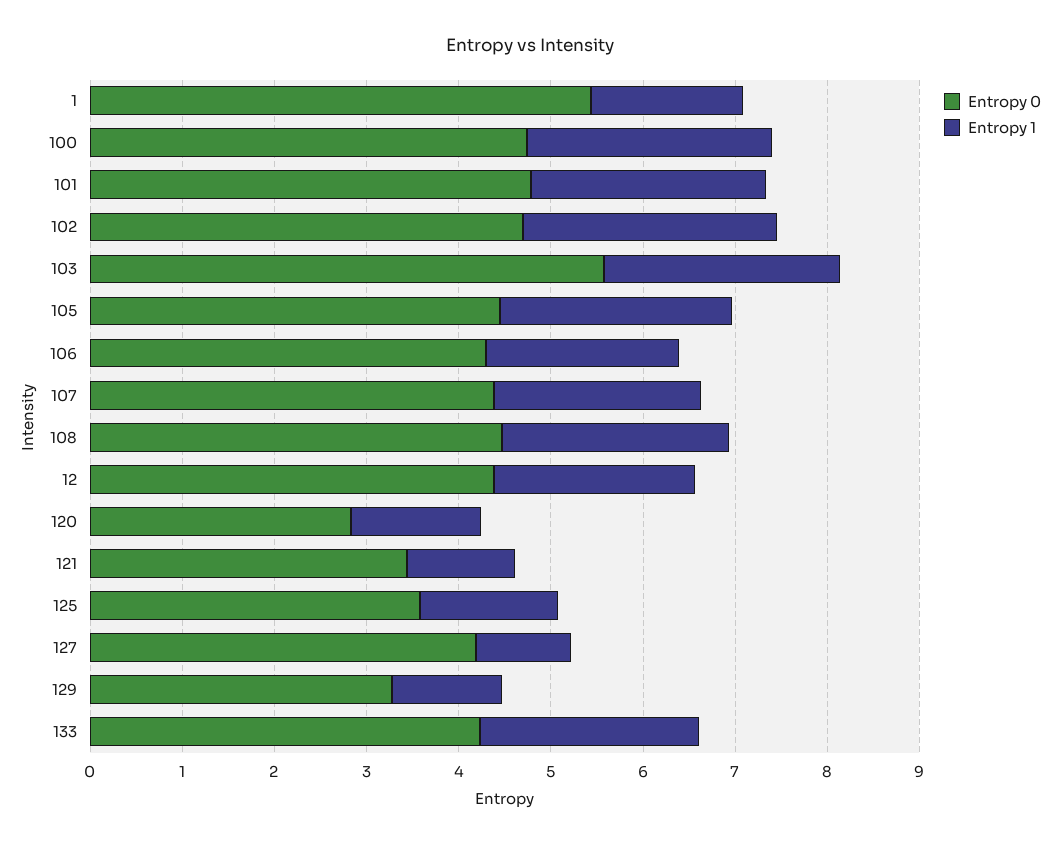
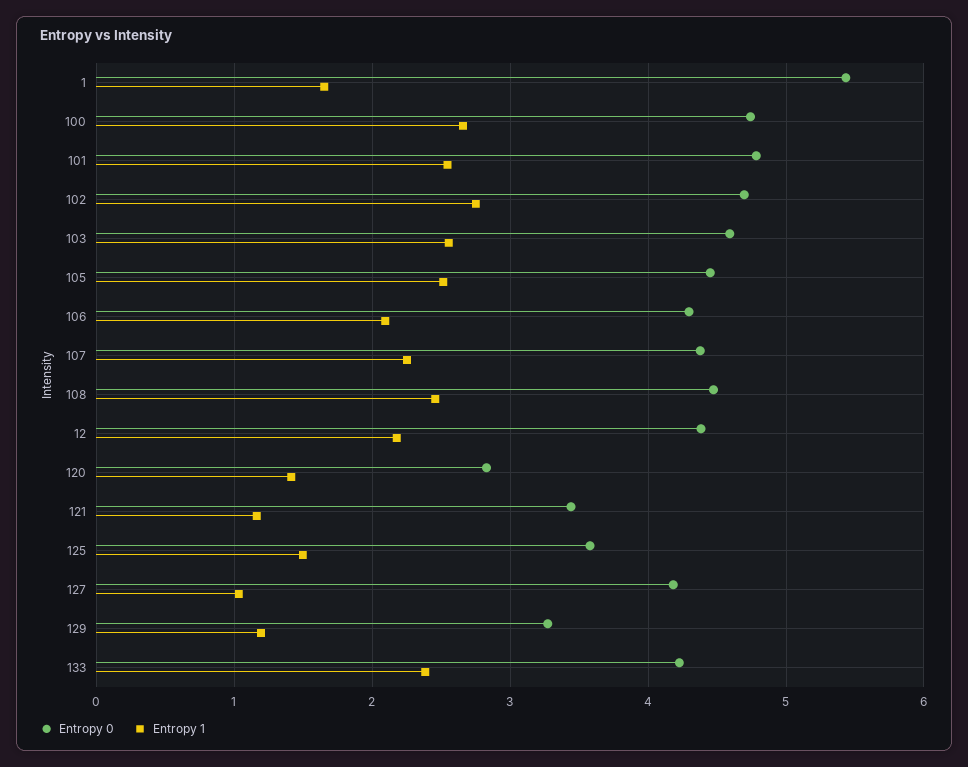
  {
    "Entropy 0": {
      "1": 5.4,
      "100": 4.7,
      "101": 4.8,
      "102": 4.7,
-     "103": 5.6,
+     "103": 4.6,
      "105": 4.5,
      "106": 4.3,
      "107": 4.4,
      "108": 4.5,
      "12": 4.4,
      "120": 2.8,
      "121": 3.4,
      "125": 3.6,
      "127": 4.2,
      "129": 3.3,
      "133": 4.2
    },
    "Entropy 1": {
      "1": 1.7,
      "100": 2.7,
      "101": 2.5,
      "102": 2.8,
      "103": 2.6,
      "105": 2.5,
      "106": 2.1,
      "107": 2.3,
      "108": 2.5,
      "12": 2.2,
      "120": 1.4,
      "121": 1.2,
      "125": 1.5,
      "127": 1,
      "129": 1.2,
      "133": 2.4
    }
  }

